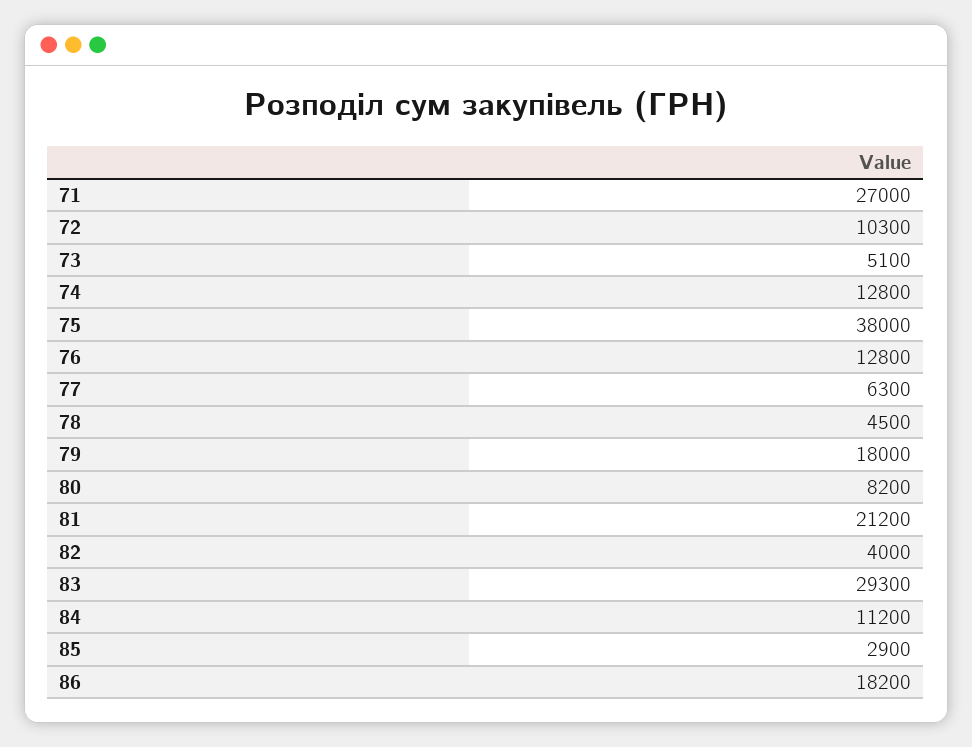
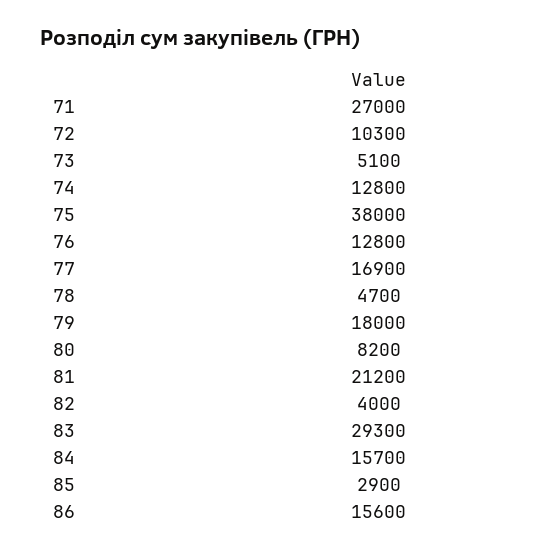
  {
    "71": 27000,
    "72": 10300,
    "73": 5100,
    "74": 12800,
    "75": 38000,
    "76": 12800,
-   "77": 6300,
+   "77": 16900,
-   "78": 4500,
+   "78": 4700,
    "79": 18000,
    "80": 8200,
    "81": 21200,
    "82": 4000,
    "83": 29300,
-   "84": 11200,
+   "84": 15700,
    "85": 2900,
-   "86": 18200
+   "86": 15600
  }

